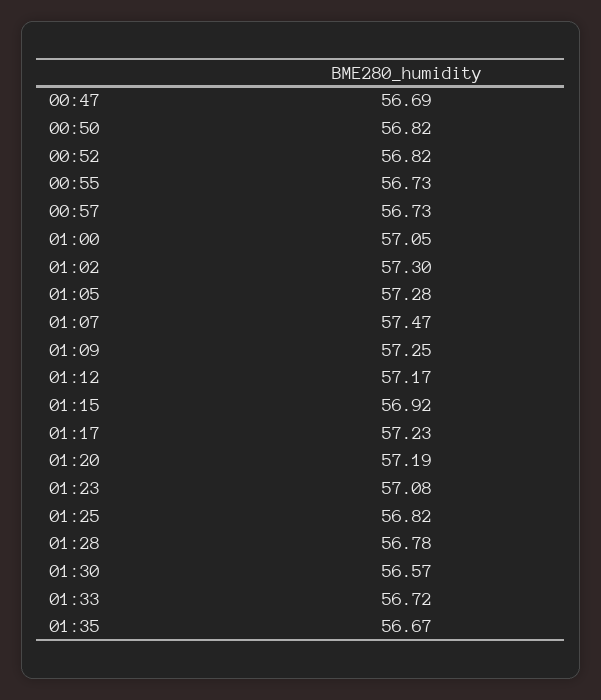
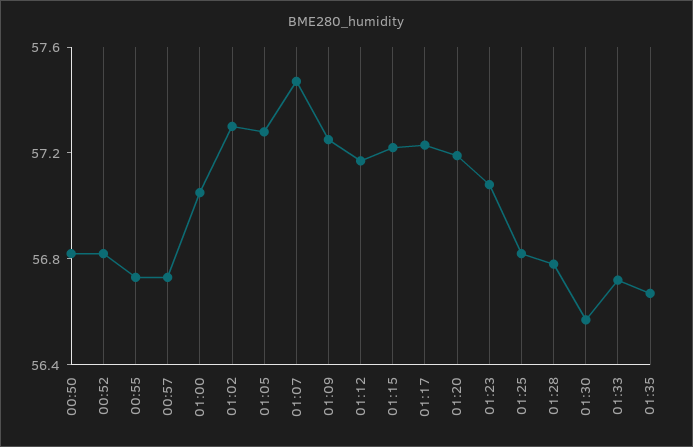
  {
-   "00:47": 56.69,
    "00:50": 56.82,
    "00:52": 56.82,
    "00:55": 56.73,
    "00:57": 56.73,
    "01:00": 57.05,
    "01:02": 57.3,
    "01:05": 57.28,
    "01:07": 57.47,
    "01:09": 57.25,
    "01:12": 57.17,
-   "01:15": 56.92,
+   "01:15": 57.2,
    "01:17": 57.23,
    "01:20": 57.19,
    "01:23": 57.08,
    "01:25": 56.82,
    "01:28": 56.78,
    "01:30": 56.57,
    "01:33": 56.72,
    "01:35": 56.67
  }

